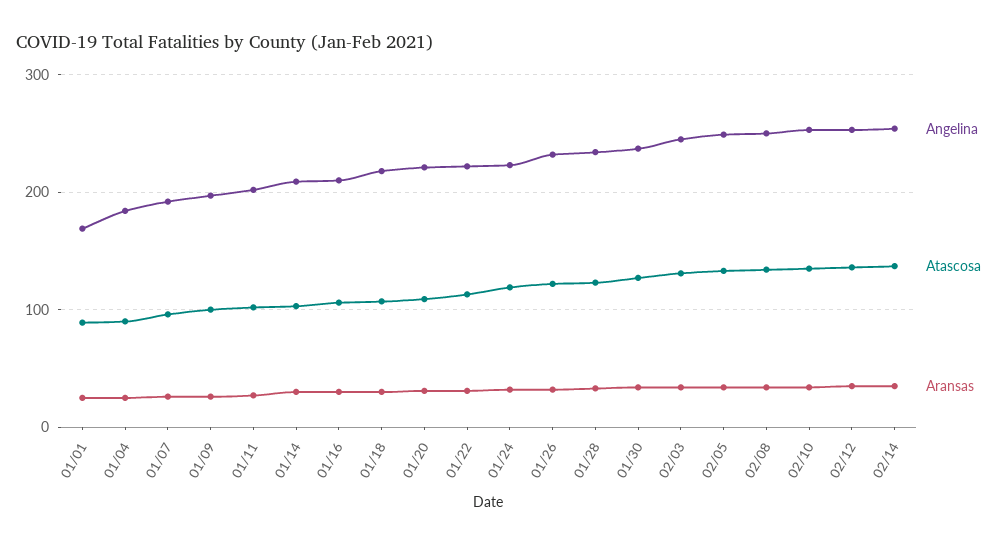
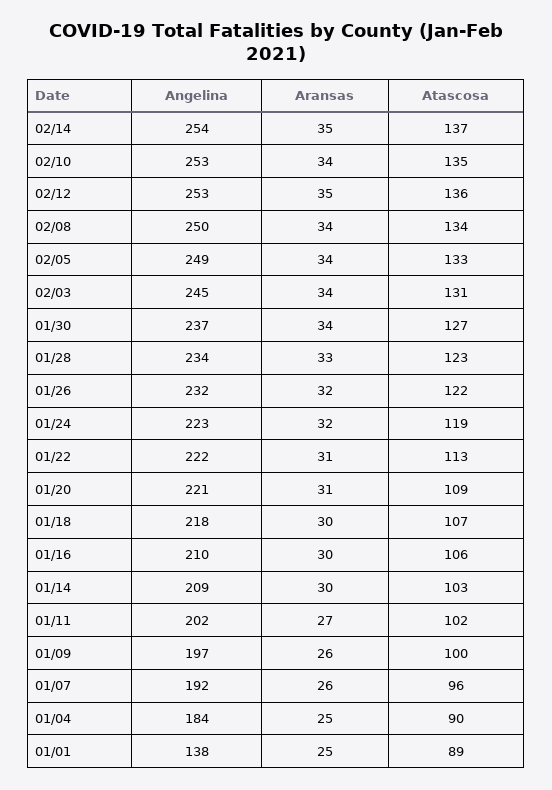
  {
    "Angelina": {
-     "01/01": 170,
+     "01/01": 138,
      "01/04": 184,
      "01/07": 192,
      "01/09": 197,
      "01/11": 202,
      "01/14": 209,
      "01/16": 210,
      "01/18": 218,
      "01/20": 221,
      "01/22": 222,
      "01/24": 223,
      "01/26": 232,
      "01/28": 234,
      "01/30": 237,
      "02/03": 245,
      "02/05": 249,
      "02/08": 250,
      "02/10": 253,
      "02/12": 253,
      "02/14": 254
    },
    "Atascosa": {
      "01/01": 89,
      "01/04": 90,
      "01/07": 96,
      "01/09": 100,
      "01/11": 102,
      "01/14": 103,
      "01/16": 106,
      "01/18": 107,
      "01/20": 109,
      "01/22": 113,
      "01/24": 119,
      "01/26": 122,
      "01/28": 123,
      "01/30": 127,
      "02/03": 131,
      "02/05": 133,
      "02/08": 134,
      "02/10": 135,
      "02/12": 136,
      "02/14": 137
    },
    "Aransas": {
      "01/01": 25,
      "01/04": 25,
      "01/07": 26,
      "01/09": 26,
      "01/11": 27,
      "01/14": 30,
      "01/16": 30,
      "01/18": 30,
      "01/20": 31,
      "01/22": 31,
      "01/24": 32,
      "01/26": 32,
      "01/28": 33,
      "01/30": 34,
      "02/03": 34,
      "02/05": 34,
      "02/08": 34,
      "02/10": 34,
      "02/12": 35,
      "02/14": 35
    }
  }

